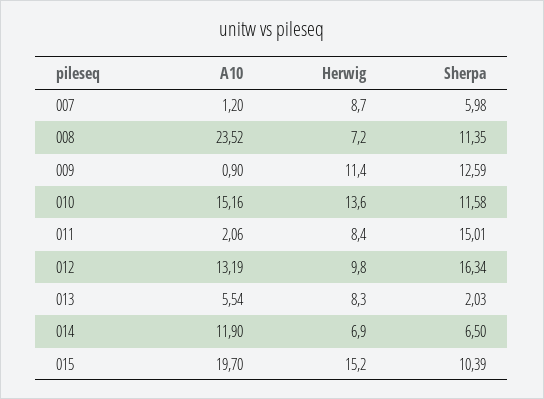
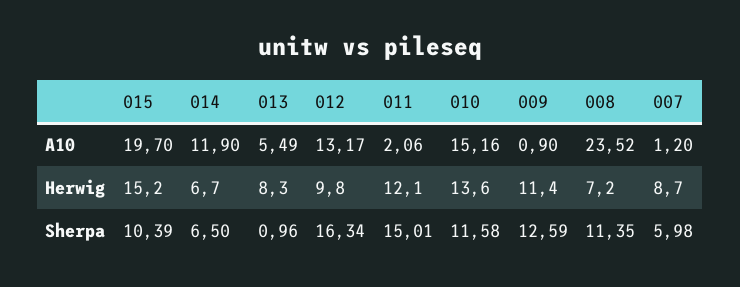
  {
    "A10": {
      "007": 1.2,
      "008": 23.52,
      "009": 0.9,
      "010": 15.16,
      "011": 2.06,
-     "012": 13.19,
+     "012": 13.17,
-     "013": 5.54,
+     "013": 5.49,
      "014": 11.9,
      "015": 19.7
    },
    "Herwig": {
      "007": 8.7,
      "008": 7.2,
      "009": 11.4,
      "010": 13.6,
-     "011": 8.4,
+     "011": 12.1,
      "012": 9.8,
      "013": 8.3,
-     "014": 6.9,
+     "014": 6.7,
      "015": 15.2
    },
    "Sherpa": {
      "007": 5.98,
      "008": 11.35,
      "009": 12.59,
      "010": 11.58,
      "011": 15.01,
      "012": 16.34,
-     "013": 2.03,
+     "013": 0.96,
      "014": 6.5,
      "015": 10.39
    }
  }

